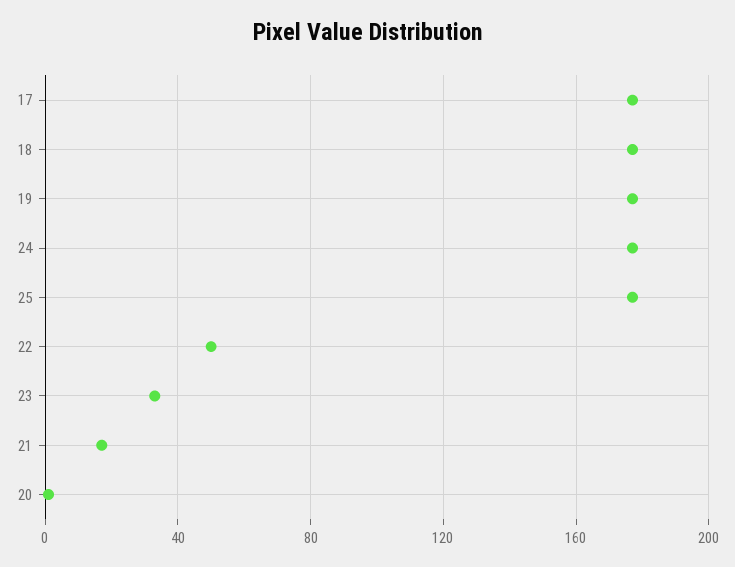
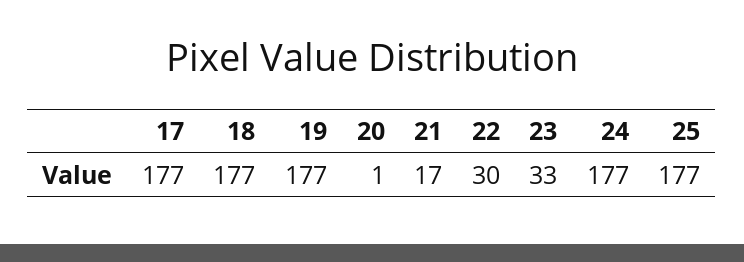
  {
    "17": 177,
    "18": 177,
    "19": 177,
    "24": 177,
    "25": 177,
-   "22": 50,
+   "22": 30,
    "23": 33,
    "21": 17,
    "20": 1
  }

